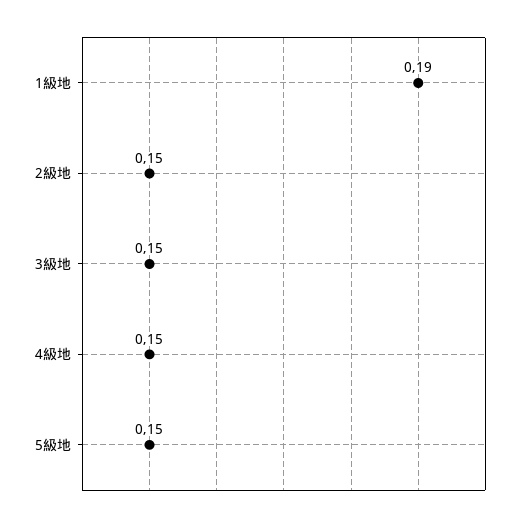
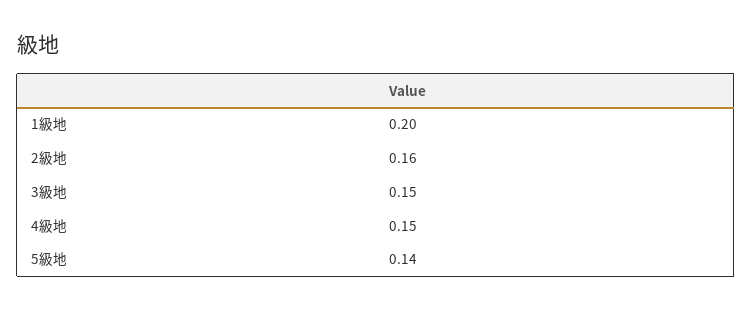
  {
-   "1級地": 0.19,
+   "1級地": 0.2,
-   "2級地": 0.15,
+   "2級地": 0.16,
    "3級地": 0.15,
    "4級地": 0.15,
-   "5級地": 0.15
+   "5級地": 0.14
  }

